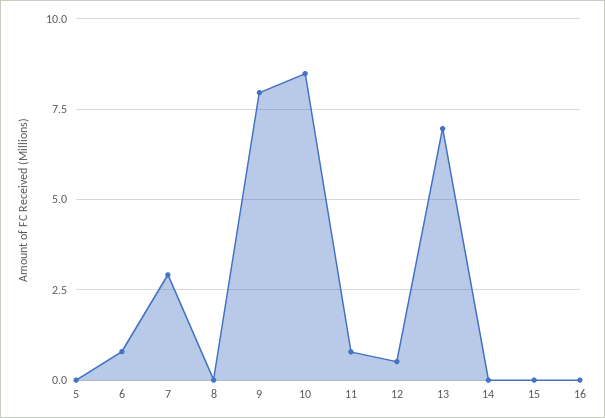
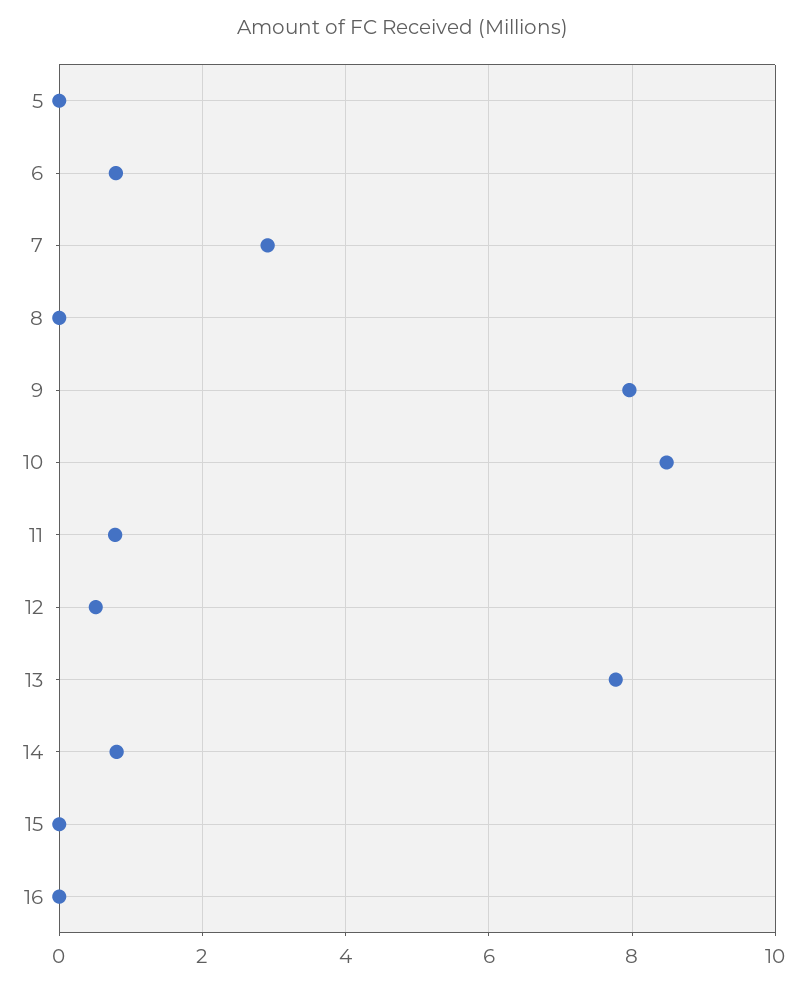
  {
    "5": 0,
    "6": 0.8,
    "7": 3,
    "8": 0,
    "9": 8,
    "10": 8.4,
    "11": 0.8,
    "12": 0.6,
-   "13": 7,
+   "13": 7.8,
-   "14": 0,
+   "14": 0.8,
    "15": 0,
    "16": 0
  }

